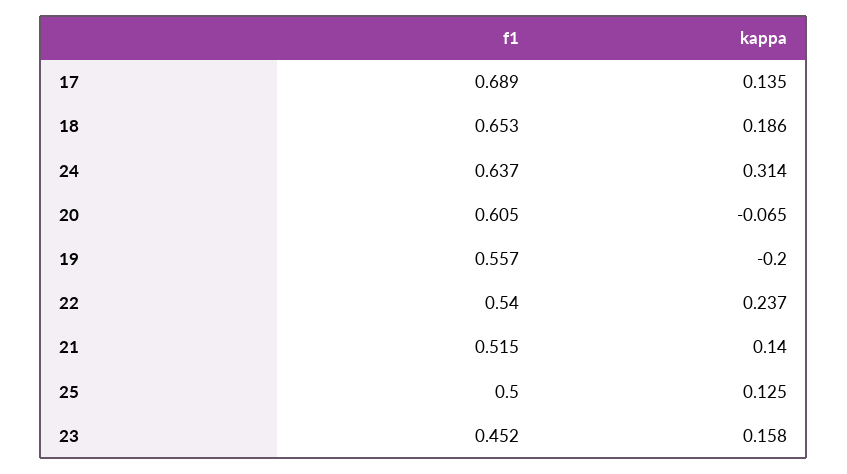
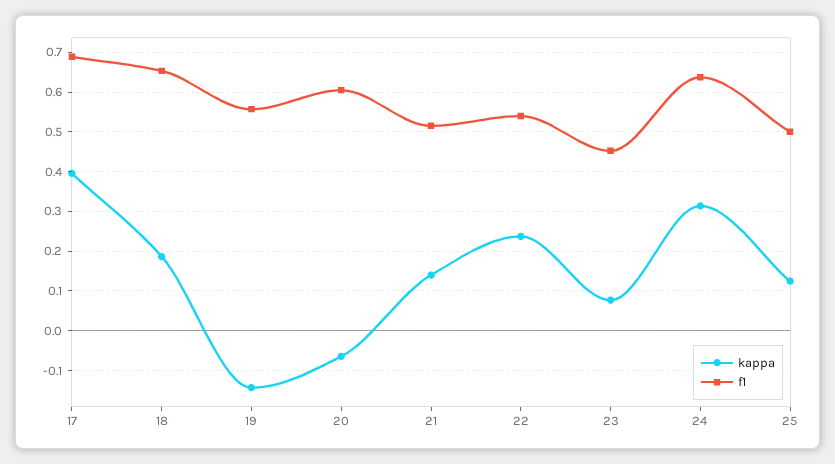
  {
    "f1": {
      "17": 0.689,
      "18": 0.653,
      "24": 0.637,
      "20": 0.605,
      "19": 0.557,
      "22": 0.54,
      "21": 0.515,
      "25": 0.5,
      "23": 0.452
    },
    "kappa": {
-     "17": 0.135,
+     "17": 0.4,
      "18": 0.186,
      "24": 0.314,
      "20": -0.065,
-     "19": -0.2,
+     "19": -0.14,
      "22": 0.237,
      "21": 0.14,
      "25": 0.125,
-     "23": 0.158
+     "23": 0.08
    }
  }

